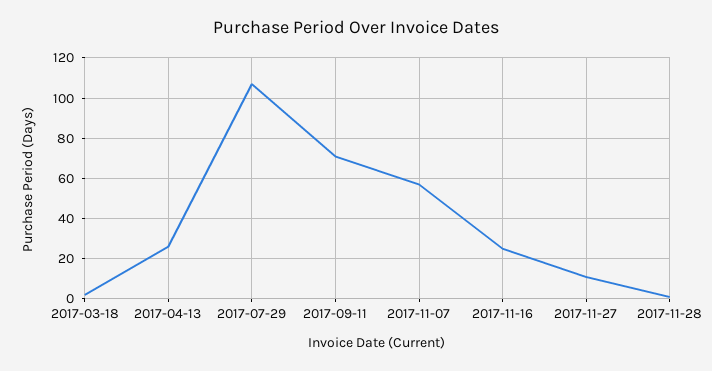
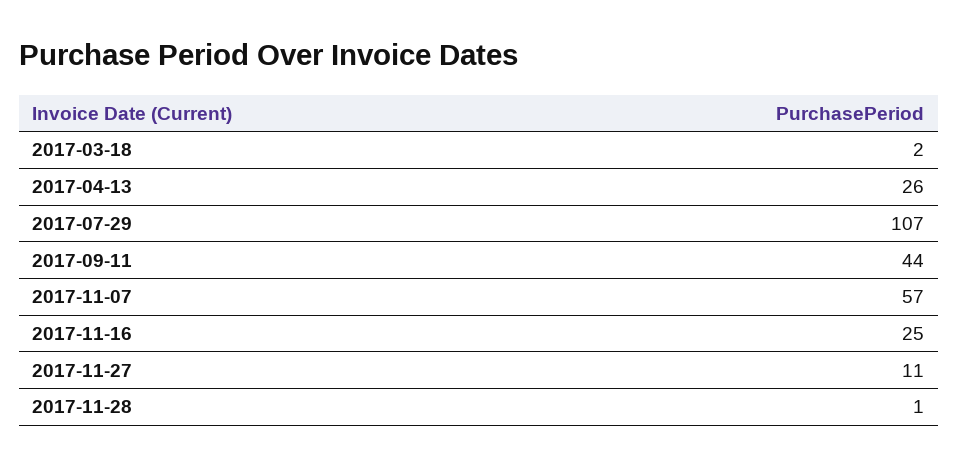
  {
    "2017-03-18": 2,
    "2017-04-13": 26,
    "2017-07-29": 107,
-   "2017-09-11": 70,
+   "2017-09-11": 44,
    "2017-11-07": 57,
    "2017-11-16": 25,
    "2017-11-27": 11,
    "2017-11-28": 1
  }

